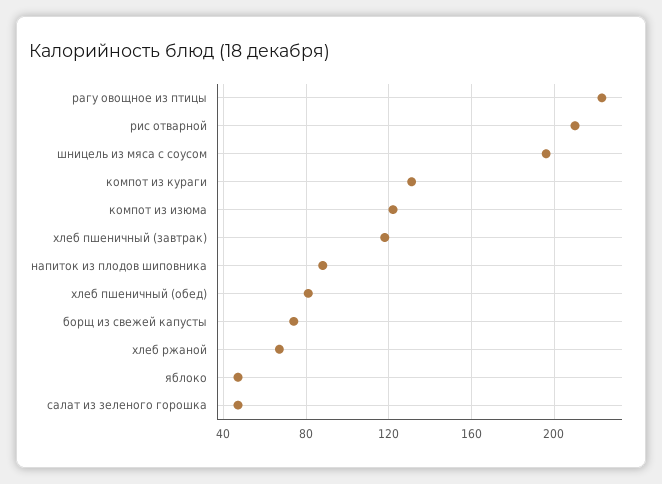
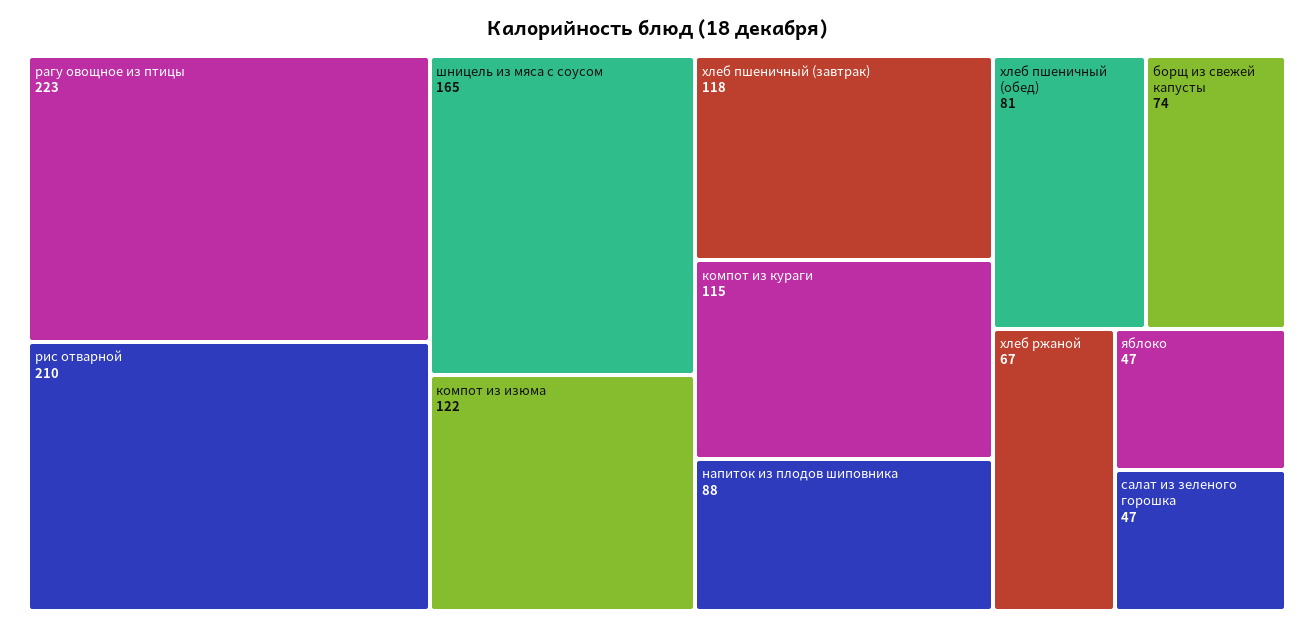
  {
    "рагу овощное из птицы": 223,
    "рис отварной": 210,
-   "шницель из мяса с соусом": 195,
+   "шницель из мяса с соусом": 165,
-   "компот из кураги": 130,
+   "компот из кураги": 115,
    "компот из изюма": 122,
    "хлеб пшеничный (завтрак)": 118,
    "напиток из плодов шиповника": 88,
    "хлеб пшеничный (обед)": 81,
    "борщ из свежей капусты": 74,
    "хлеб ржаной": 67,
    "яблоко": 47,
    "салат из зеленого горошка": 47
  }

